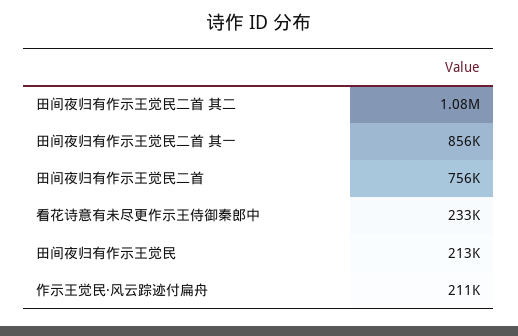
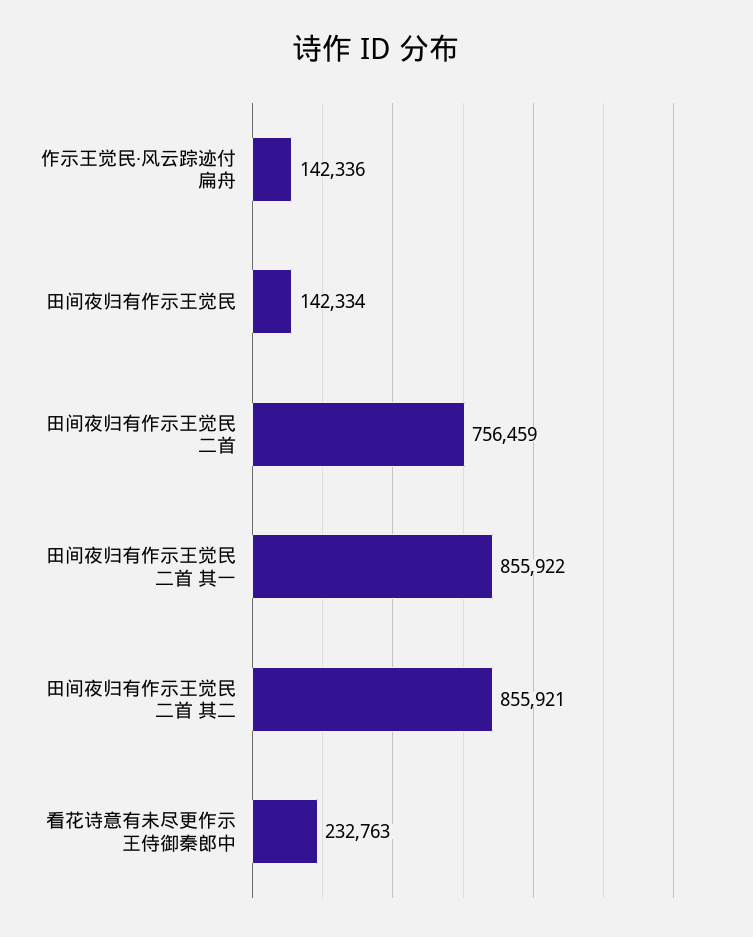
  {
-   "田间夜归有作示王觉民二首 其二": 1080000,
+   "田间夜归有作示王觉民二首 其二": 855921,
    "田间夜归有作示王觉民二首 其一": 855922,
    "田间夜归有作示王觉民二首": 756459,
    "看花诗意有未尽更作示王侍御秦郎中": 232763,
-   "田间夜归有作示王觉民": 213000,
+   "田间夜归有作示王觉民": 142334,
-   "作示王觉民·风云踪迹付扁舟": 211000
+   "作示王觉民·风云踪迹付扁舟": 142336
  }

